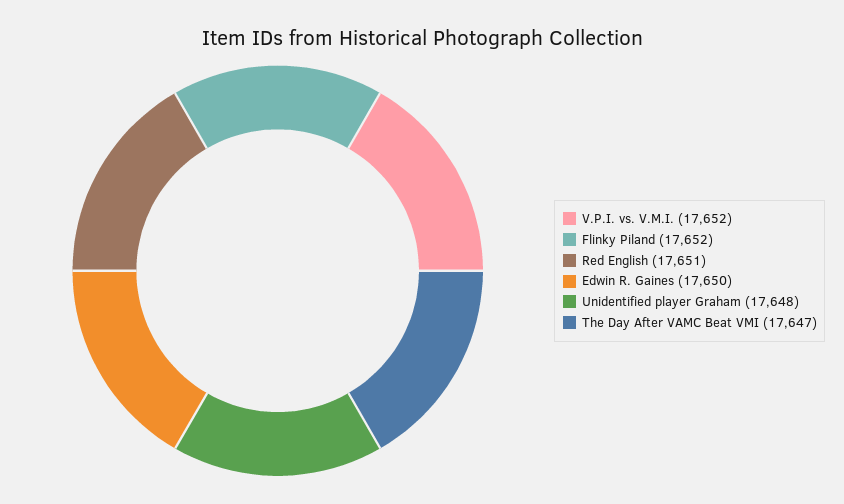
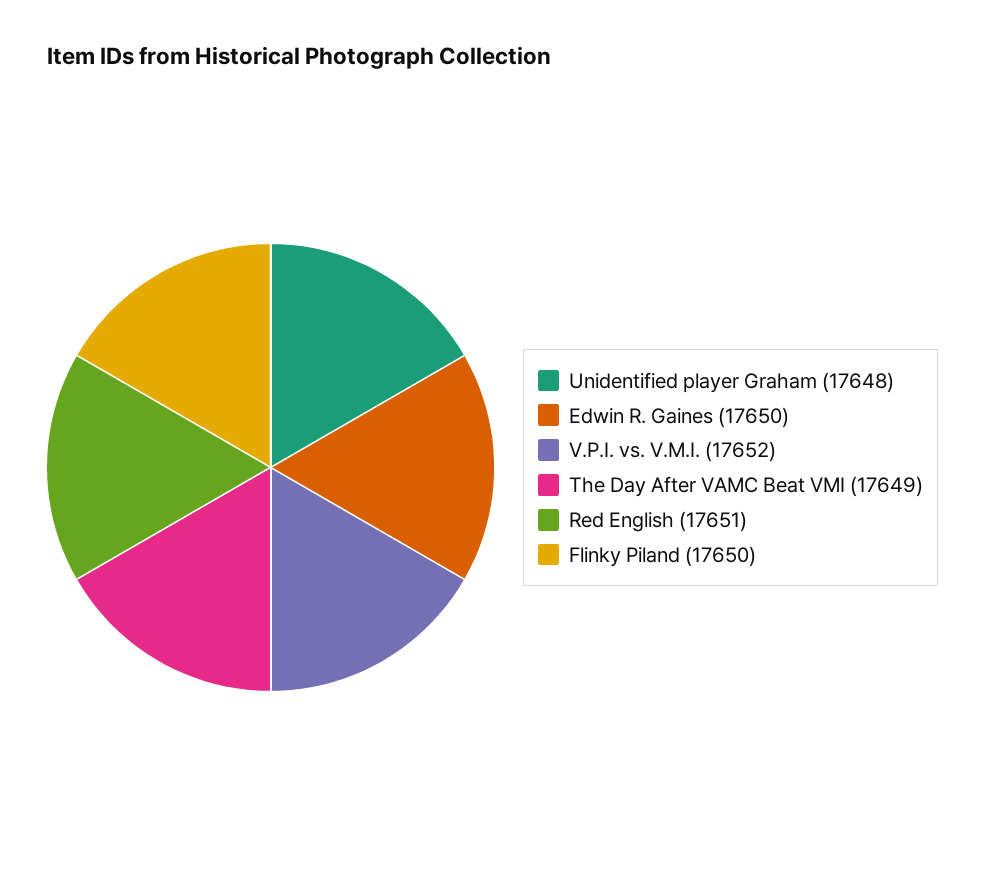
  {
    "V.P.I. vs. V.M.I.": 17652,
-   "Flinky Piland": 17652,
+   "Flinky Piland": 17650,
    "Red English": 17651,
    "Edwin R. Gaines": 17650,
    "Unidentified player Graham": 17648,
-   "The Day After VAMC Beat VMI": 17647
+   "The Day After VAMC Beat VMI": 17649
  }

